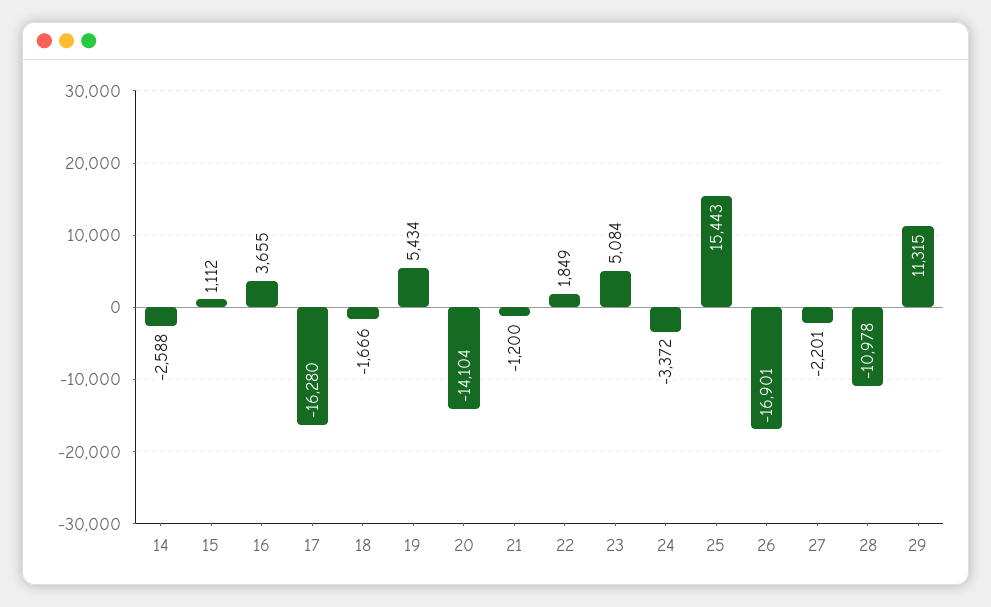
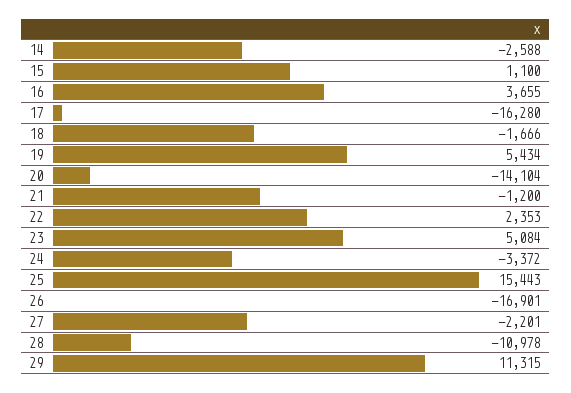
  {
    "14": -2588,
-   "15": 1112,
+   "15": 1100,
    "16": 3655,
    "17": -16280,
    "18": -1666,
    "19": 5434,
    "20": -14104,
    "21": -1200,
-   "22": 1849,
+   "22": 2353,
    "23": 5084,
    "24": -3372,
    "25": 15443,
    "26": -16901,
    "27": -2201,
    "28": -10978,
    "29": 11315
  }

